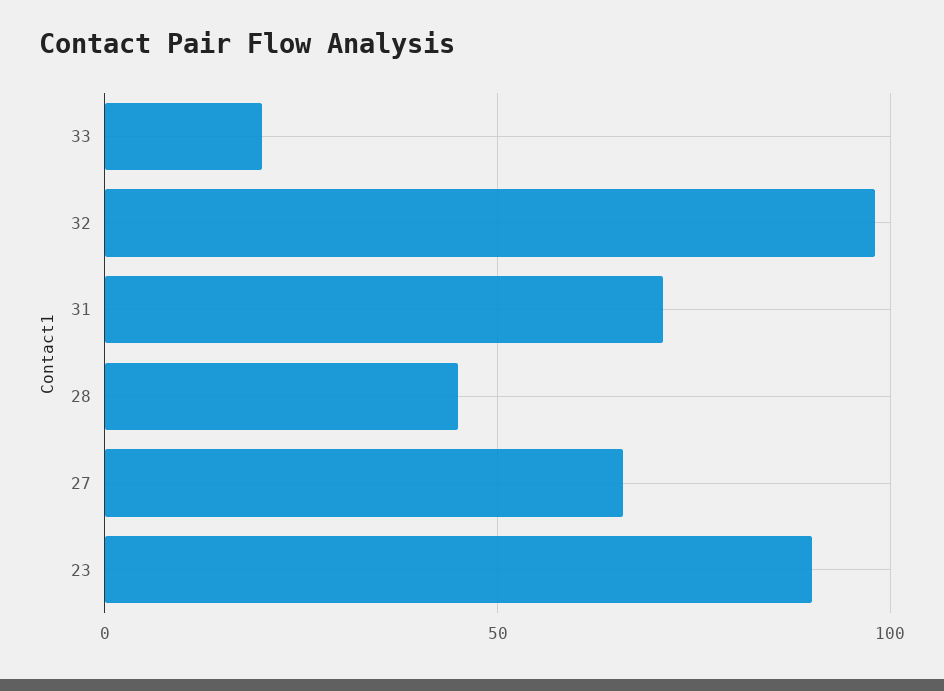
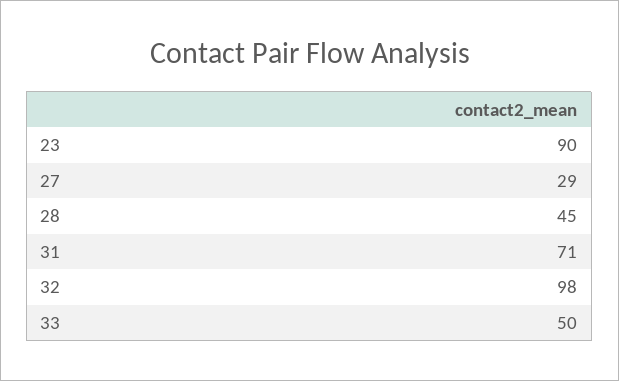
  {
-   "33": 20,
+   "33": 50,
    "32": 98,
    "31": 71,
    "28": 45,
-   "27": 65,
+   "27": 29,
    "23": 90
  }

